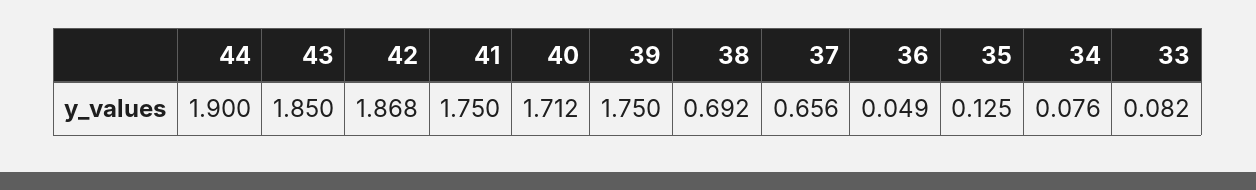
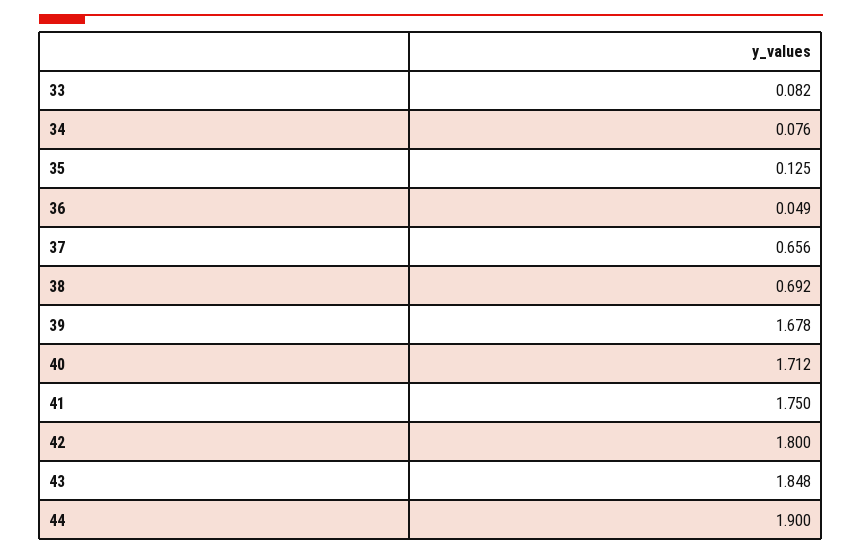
  {
    "44": 1.9,
-   "43": 1.85,
+   "43": 1.848,
-   "42": 1.868,
+   "42": 1.8,
    "41": 1.75,
    "40": 1.712,
-   "39": 1.75,
+   "39": 1.678,
    "38": 0.692,
    "37": 0.656,
    "36": 0.049,
    "35": 0.125,
    "34": 0.076,
    "33": 0.082
  }

